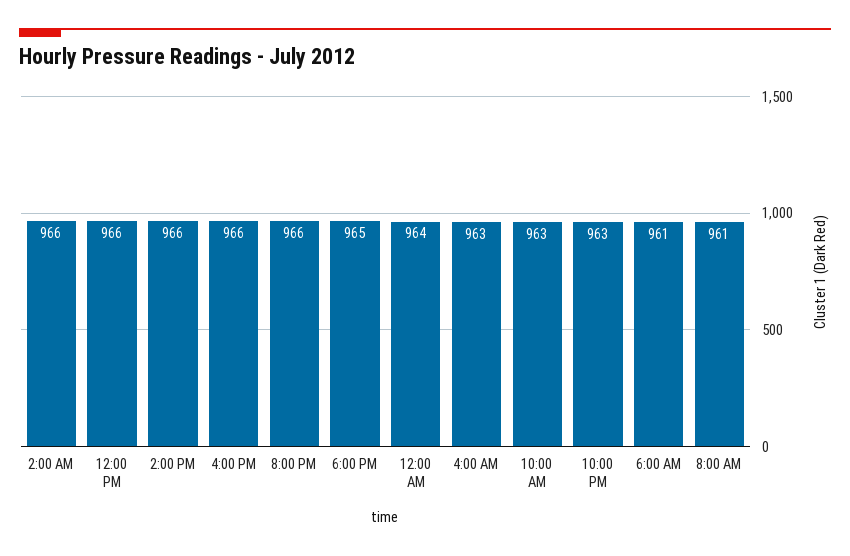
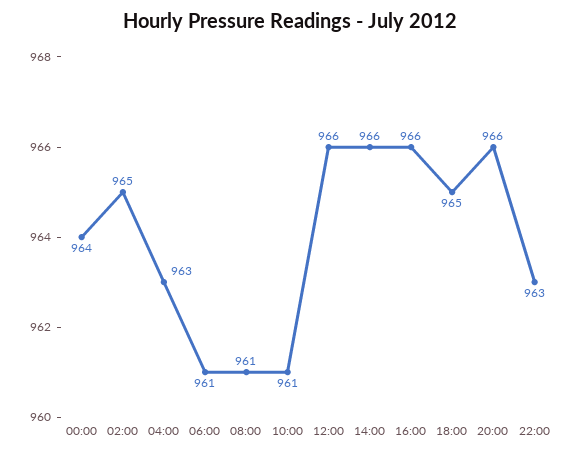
  {
-   "2:00 AM": 966,
+   "2:00 AM": 965,
    "12:00 PM": 966,
    "2:00 PM": 966,
    "4:00 PM": 966,
    "8:00 PM": 966,
    "6:00 PM": 965,
    "12:00 AM": 964,
    "4:00 AM": 963,
-   "10:00 AM": 963,
+   "10:00 AM": 961,
    "10:00 PM": 963,
    "6:00 AM": 961,
    "8:00 AM": 961
  }

